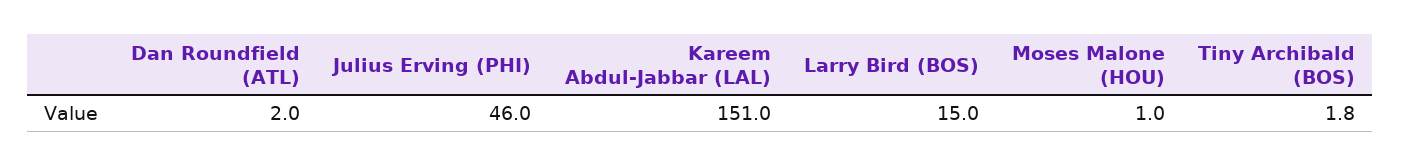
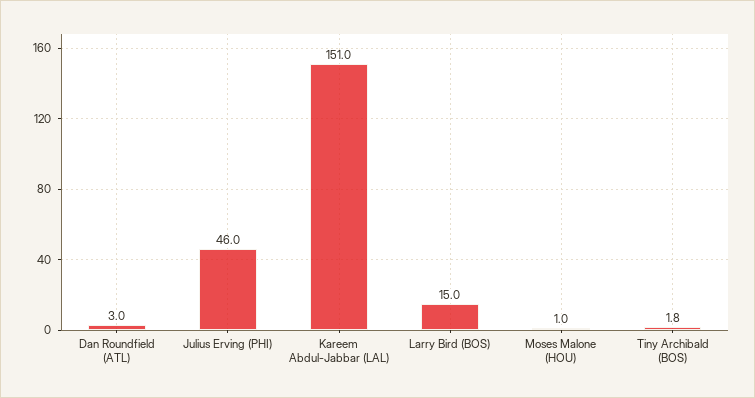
  {
-   "Dan Roundfield (ATL)": 2,
+   "Dan Roundfield (ATL)": 3,
    "Julius Erving (PHI)": 46,
    "Kareem Abdul-Jabbar (LAL)": 151,
    "Larry Bird (BOS)": 15,
    "Moses Malone (HOU)": 1,
    "Tiny Archibald (BOS)": 1.8
  }

